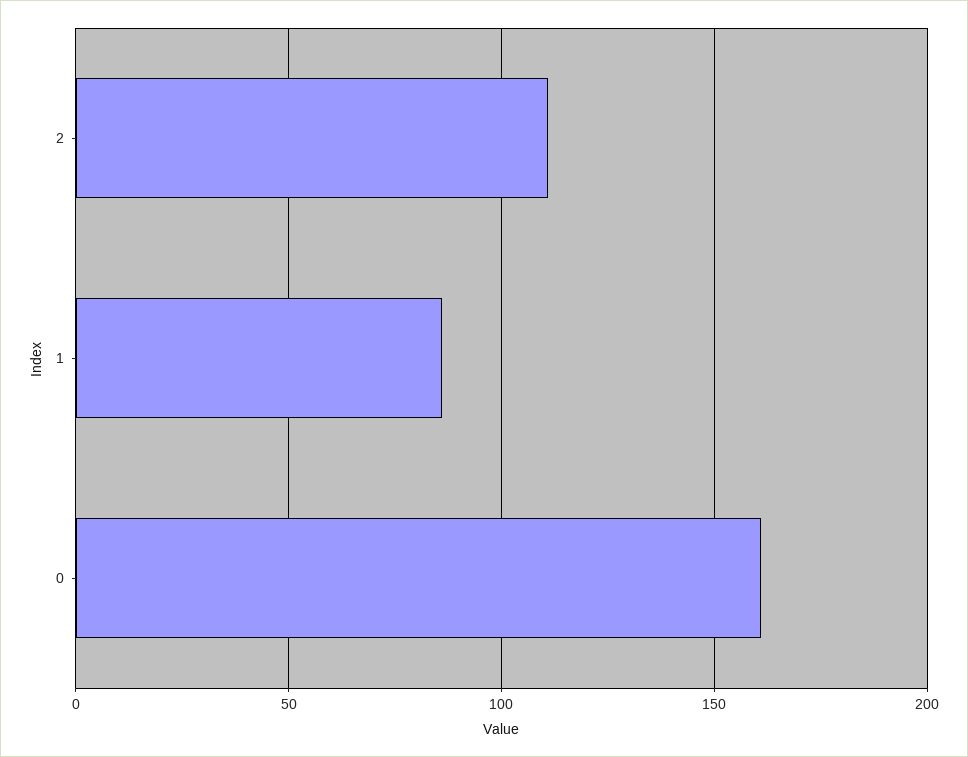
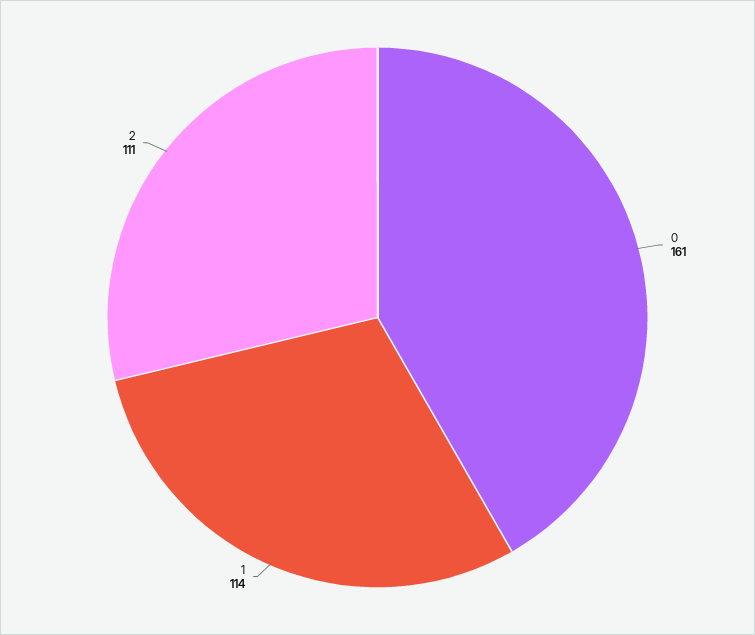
  {
    "2": 111,
-   "1": 85,
+   "1": 114,
    "0": 161
  }

